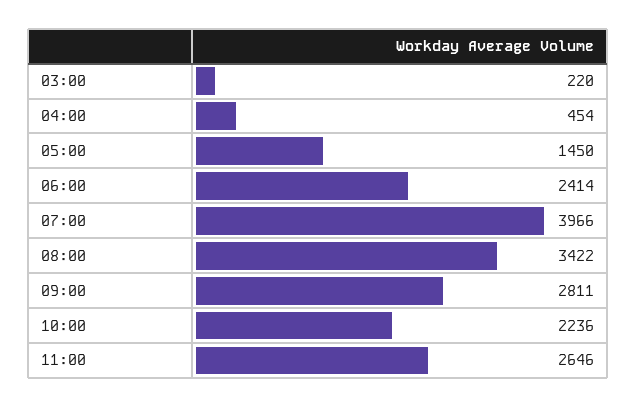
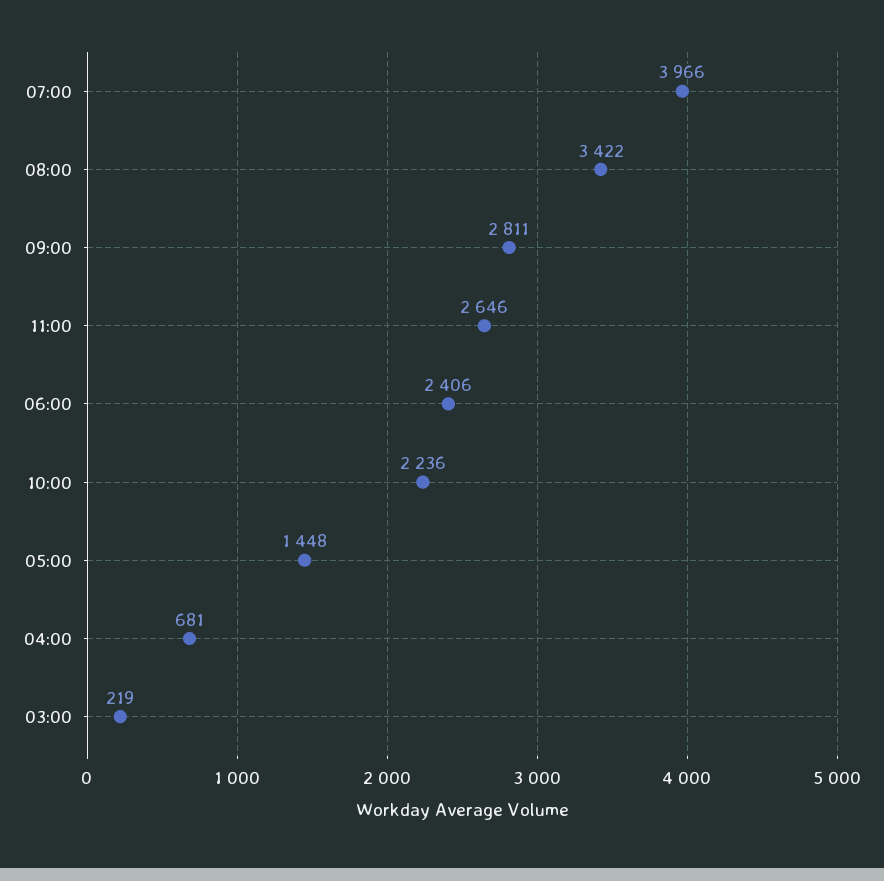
  {
-   "03:00": 220,
+   "03:00": 219,
-   "04:00": 454,
+   "04:00": 681,
-   "05:00": 1450,
+   "05:00": 1448,
-   "06:00": 2414,
+   "06:00": 2406,
    "07:00": 3966,
    "08:00": 3422,
    "09:00": 2811,
    "10:00": 2236,
    "11:00": 2646
  }

